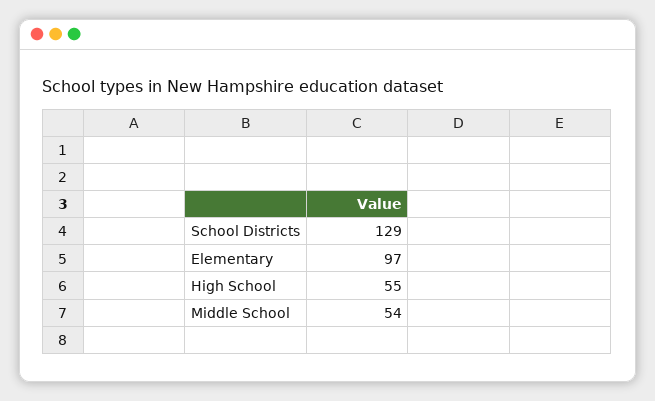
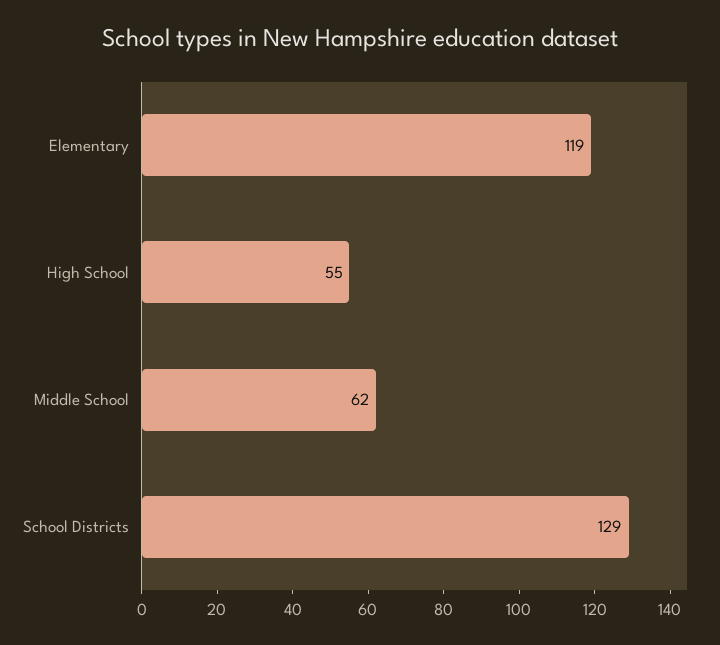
  {
    "School Districts": 129,
-   "Elementary": 97,
+   "Elementary": 119,
    "High School": 55,
-   "Middle School": 54
+   "Middle School": 62
  }

